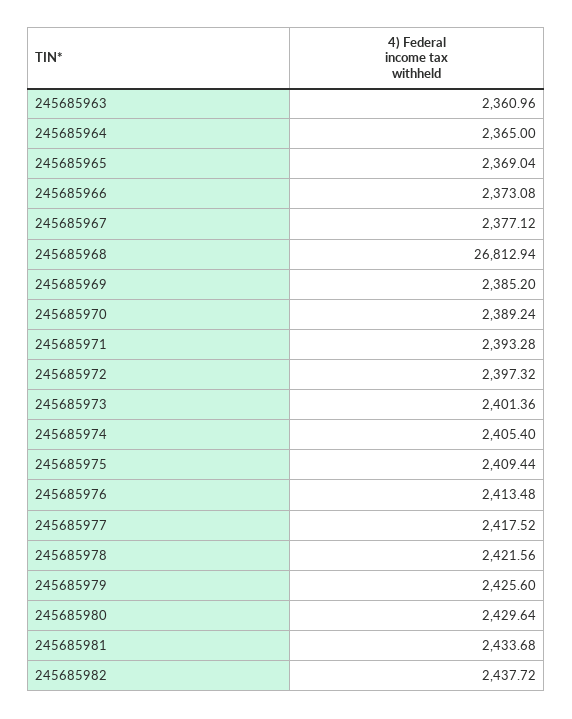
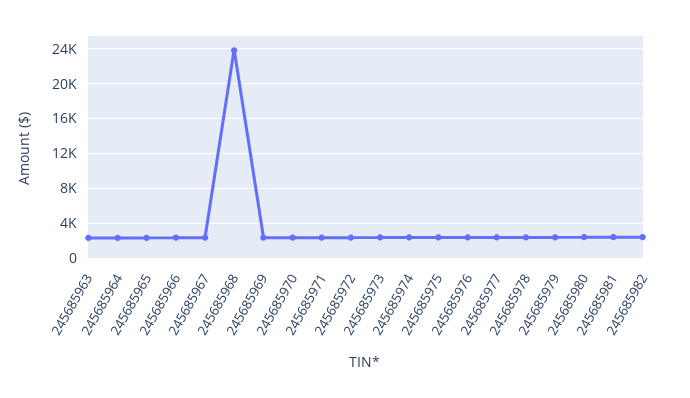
  {
    "245685963": 2360.96,
    "245685964": 2365,
    "245685965": 2369.04,
    "245685966": 2373.08,
    "245685967": 2377.12,
-   "245685968": 26812.94,
+   "245685968": 24000,
    "245685969": 2385.2,
    "245685970": 2389.24,
    "245685971": 2393.28,
    "245685972": 2397.32,
    "245685973": 2401.36,
    "245685974": 2405.4,
    "245685975": 2409.44,
    "245685976": 2413.48,
    "245685977": 2417.52,
    "245685978": 2421.56,
    "245685979": 2425.6,
    "245685980": 2429.64,
    "245685981": 2433.68,
    "245685982": 2437.72
  }

